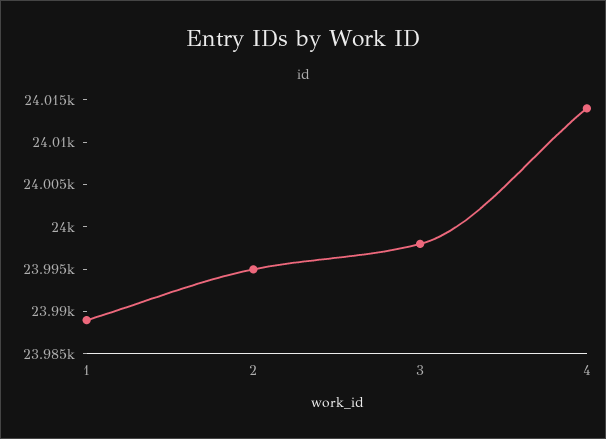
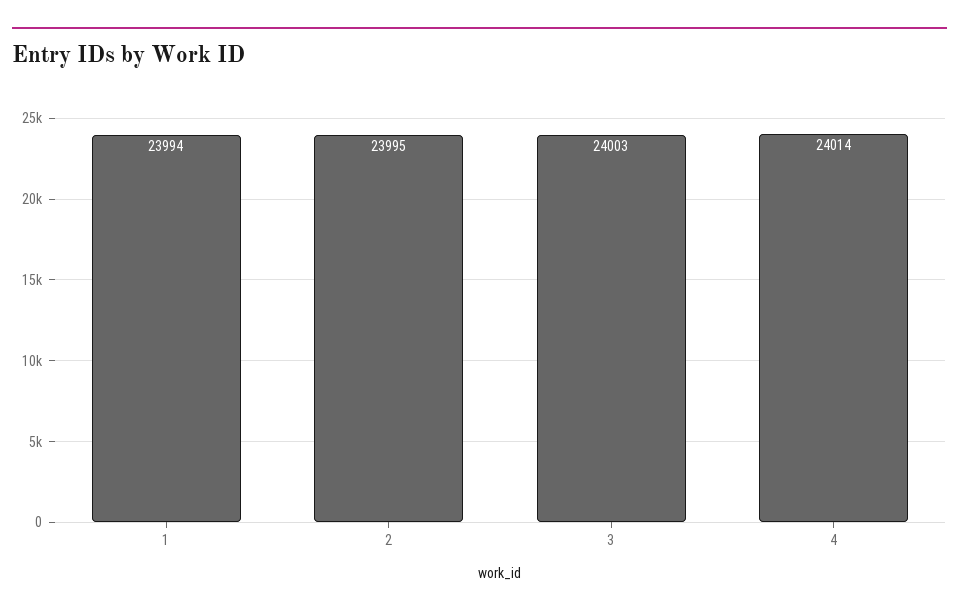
  {
-   "1": 23989,
+   "1": 23994,
    "2": 23995,
-   "3": 23998,
+   "3": 24003,
    "4": 24014
  }

